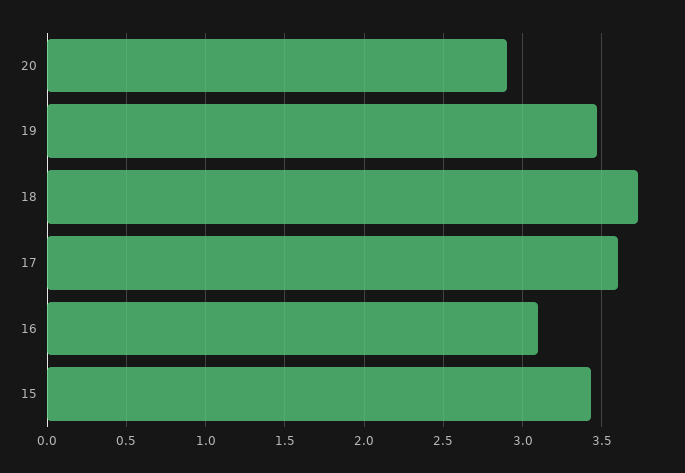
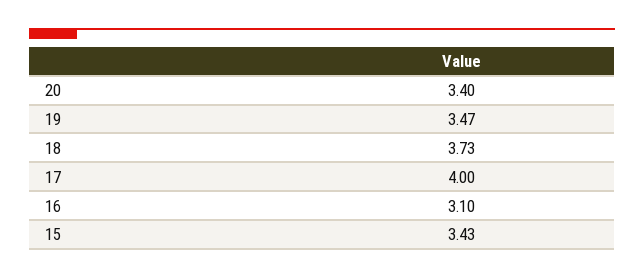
  {
-   "20": 2.9,
+   "20": 3.4,
    "19": 3.47,
    "18": 3.73,
-   "17": 3.6,
+   "17": 4,
    "16": 3.1,
    "15": 3.43
  }

